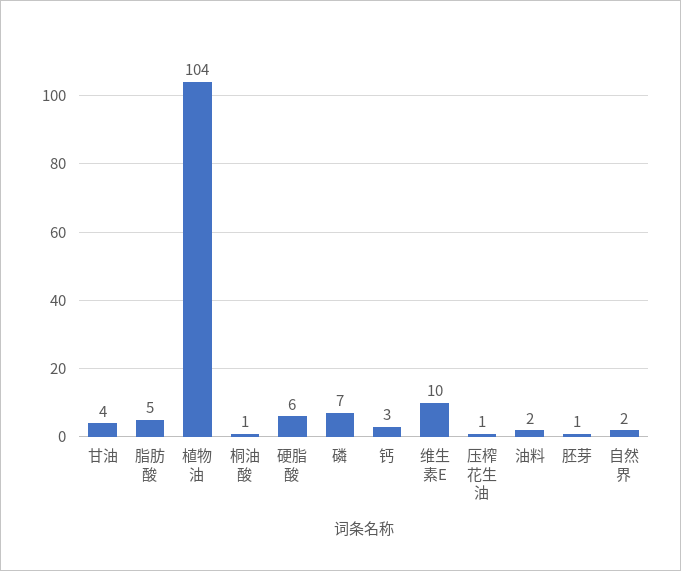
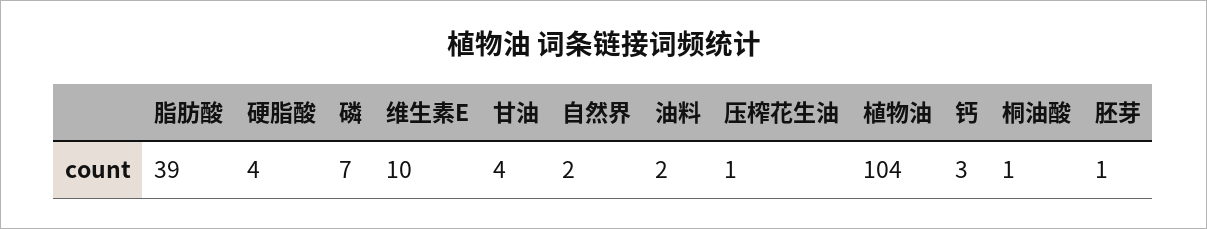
  {
    "甘油": 4,
-   "脂肪酸": 5,
+   "脂肪酸": 39,
    "植物油": 104,
    "桐油酸": 1,
-   "硬脂酸": 6,
+   "硬脂酸": 4,
    "磷": 7,
    "钙": 3,
    "维生素E": 10,
    "压榨花生油": 1,
    "油料": 2,
    "胚芽": 1,
    "自然界": 2
  }

